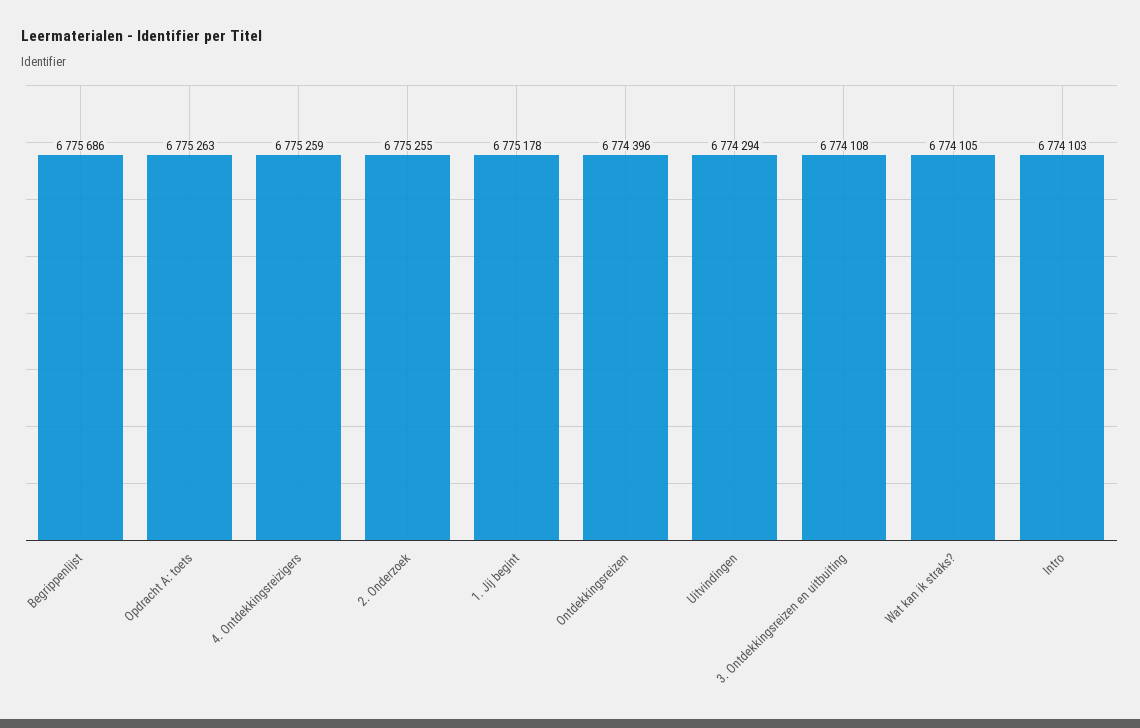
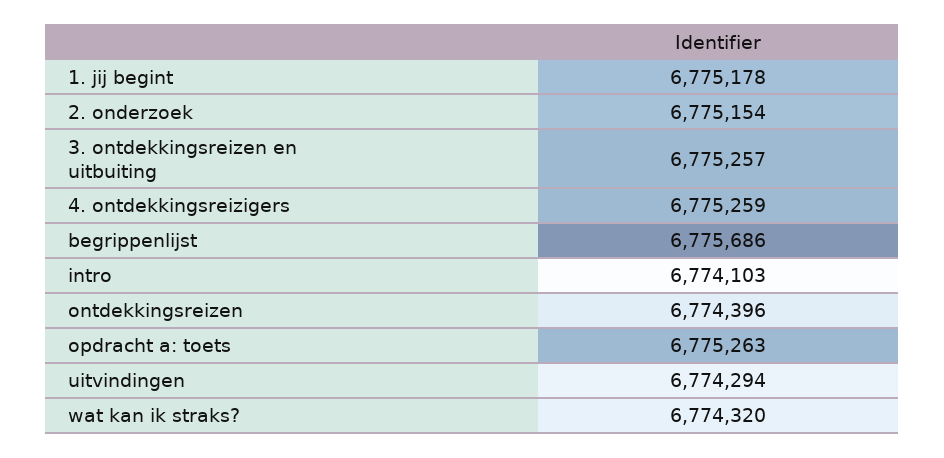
  {
    "Begrippenlijst": 6775686,
    "Opdracht A: toets": 6775263,
    "4. Ontdekkingsreizigers": 6775259,
-   "2. Onderzoek": 6775255,
+   "2. Onderzoek": 6775154,
    "1. Jij begint": 6775178,
    "Ontdekkingsreizen": 6774396,
    "Uitvindingen": 6774294,
-   "3. Ontdekkingsreizen en uitbuiting": 6774108,
+   "3. Ontdekkingsreizen en uitbuiting": 6775257,
-   "Wat kan ik straks?": 6774105,
+   "Wat kan ik straks?": 6774320,
    "Intro": 6774103
  }

